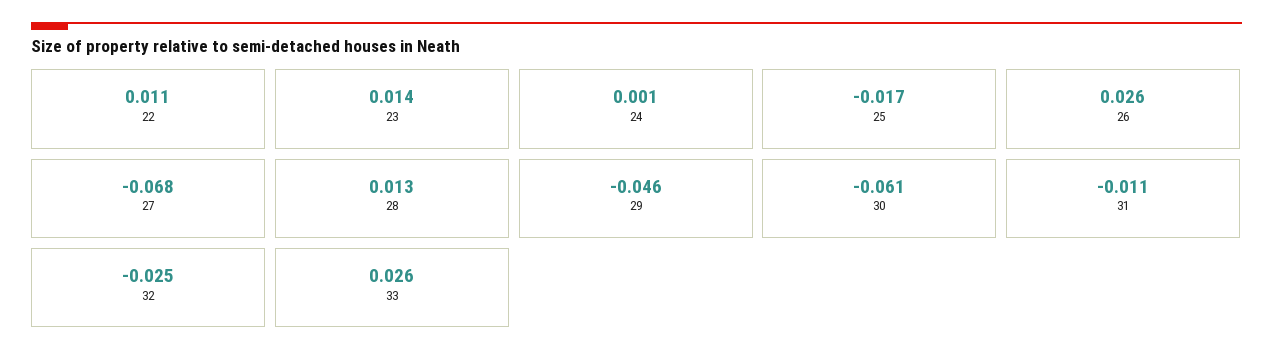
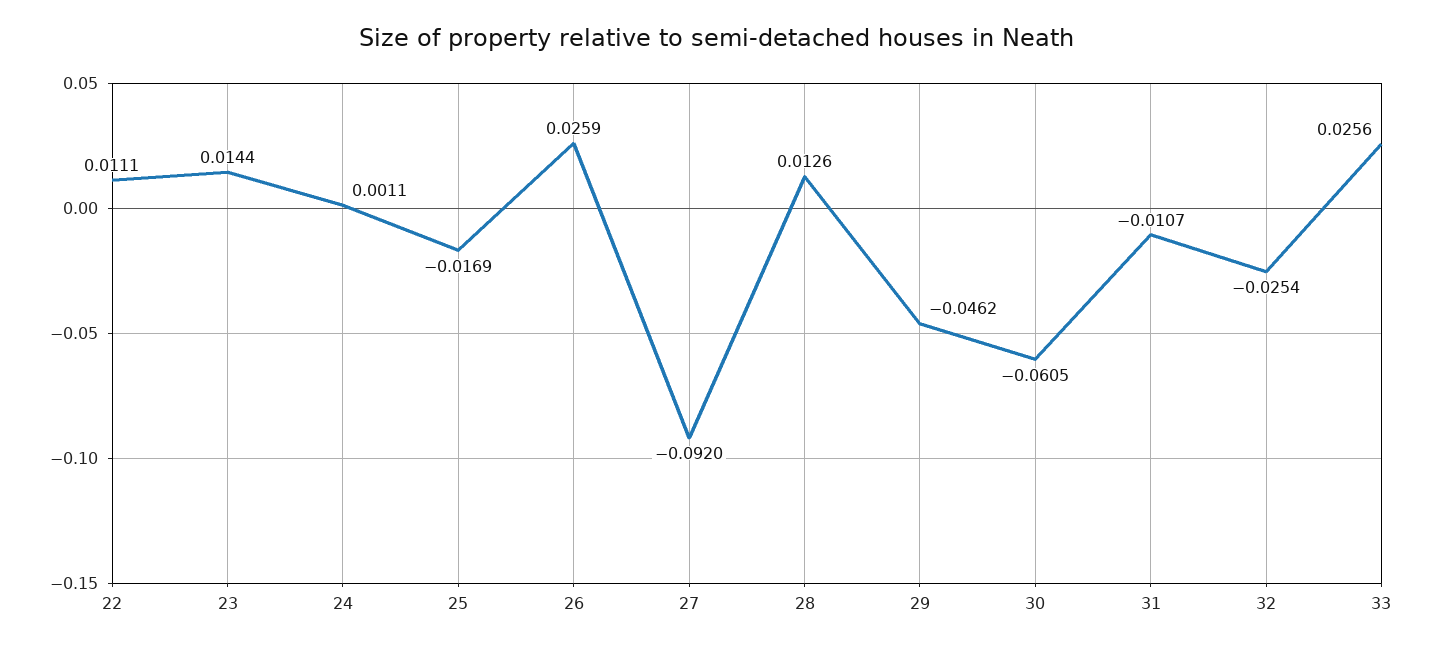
  {
    "22": 0.0111,
    "23": 0.0144,
    "24": 0.0011,
    "25": -0.0169,
    "26": 0.0259,
-   "27": -0.068,
+   "27": -0.092,
    "28": 0.0126,
    "29": -0.0462,
    "30": -0.0605,
    "31": -0.0107,
    "32": -0.0254,
    "33": 0.0256
  }

